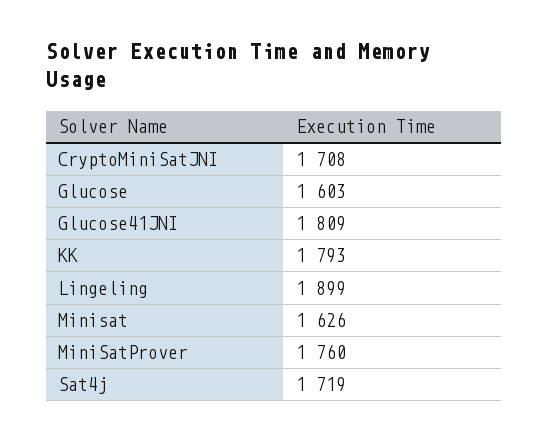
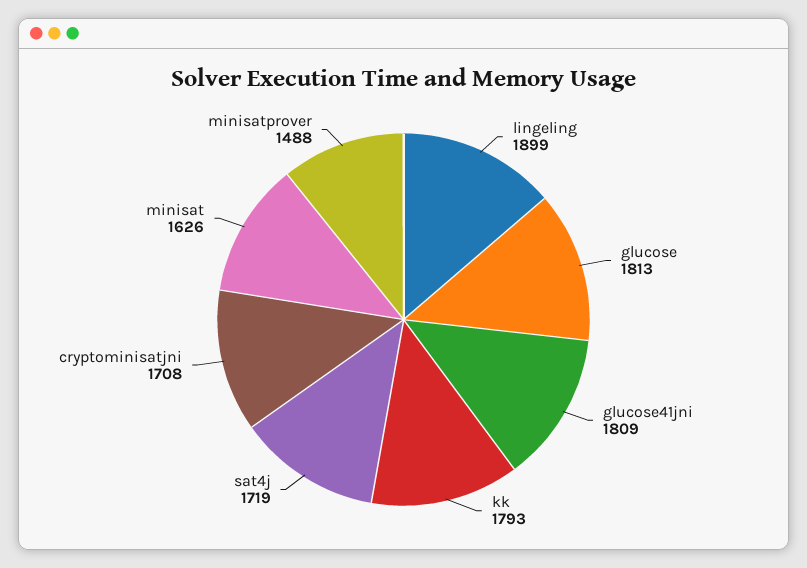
  {
    "CryptoMiniSatJNI": 1708,
-   "Glucose": 1603,
+   "Glucose": 1813,
    "Glucose41JNI": 1809,
    "KK": 1793,
    "Lingeling": 1899,
    "Minisat": 1626,
-   "MiniSatProver": 1760,
+   "MiniSatProver": 1488,
    "Sat4j": 1719
  }

